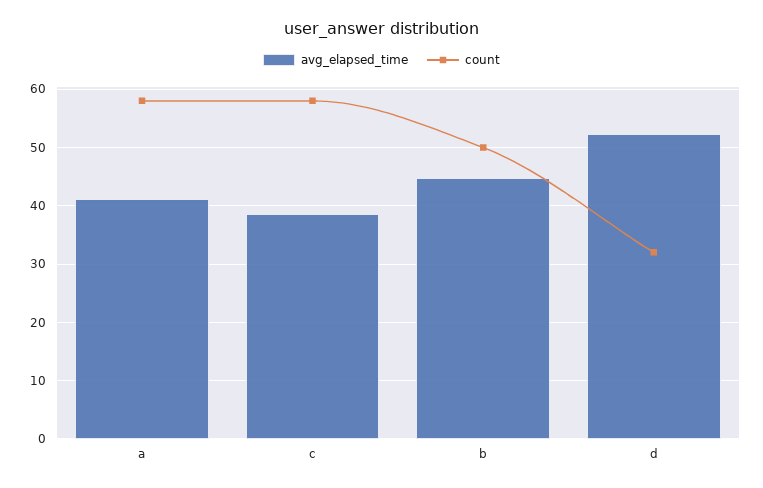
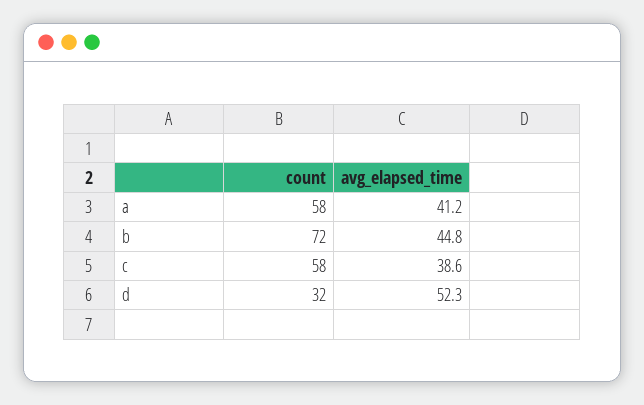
  {
    "avg_elapsed_time": {
      "a": 41.2,
      "c": 38.6,
      "b": 44.8,
      "d": 52.3
    },
    "count": {
      "a": 58,
      "c": 58,
-     "b": 50,
+     "b": 72,
      "d": 32
    }
  }

